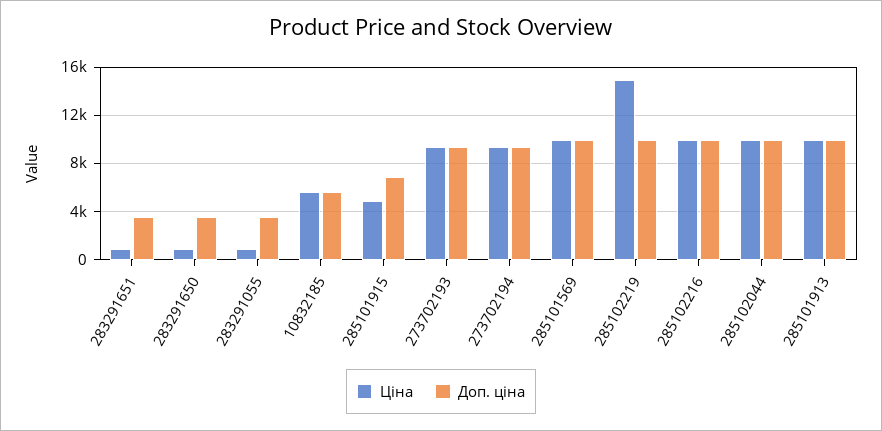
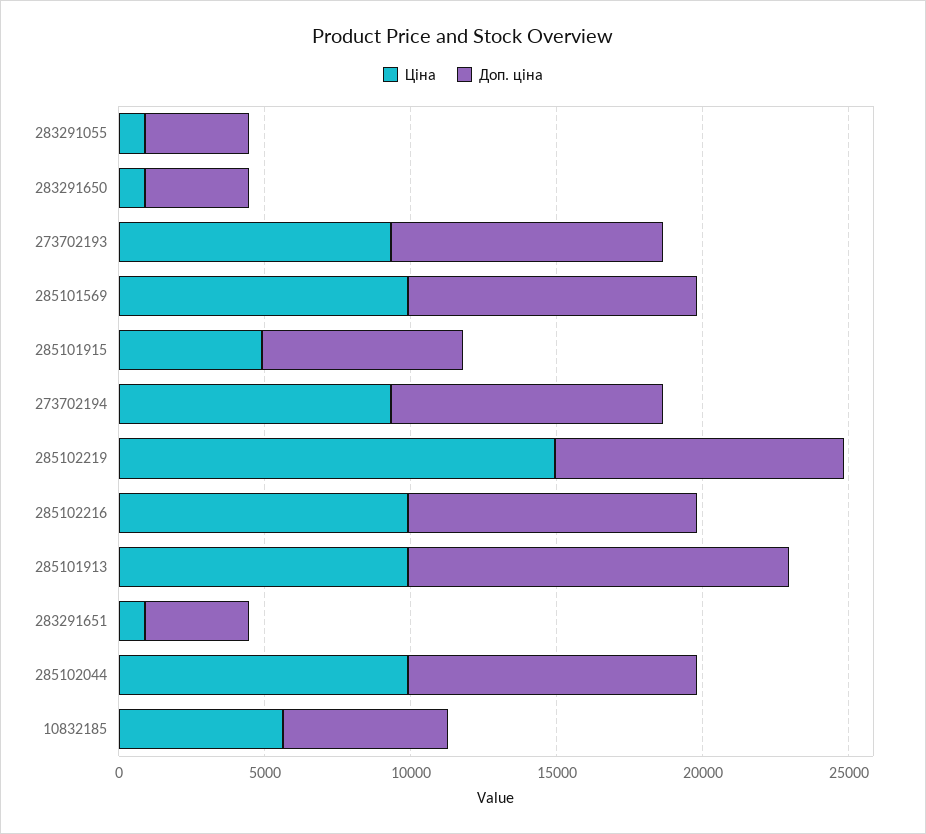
  {
    "Ціна": {
      "283291651": 1000,
      "283291650": 1000,
      "283291055": 1000,
      "10832185": 5500,
      "285101915": 5000,
      "273702193": 9500,
      "273702194": 9500,
      "285101569": 10000,
      "285102219": 15000,
      "285102216": 10000,
      "285102044": 10000,
      "285101913": 10000
    },
    "Доп. ціна": {
      "283291651": 3500,
      "283291650": 3500,
      "283291055": 3500,
      "10832185": 5500,
      "285101915": 7000,
      "273702193": 9500,
      "273702194": 9500,
      "285101569": 10000,
      "285102219": 10000,
      "285102216": 10000,
      "285102044": 10000,
-     "285101913": 10000
+     "285101913": 13000
    }
  }

